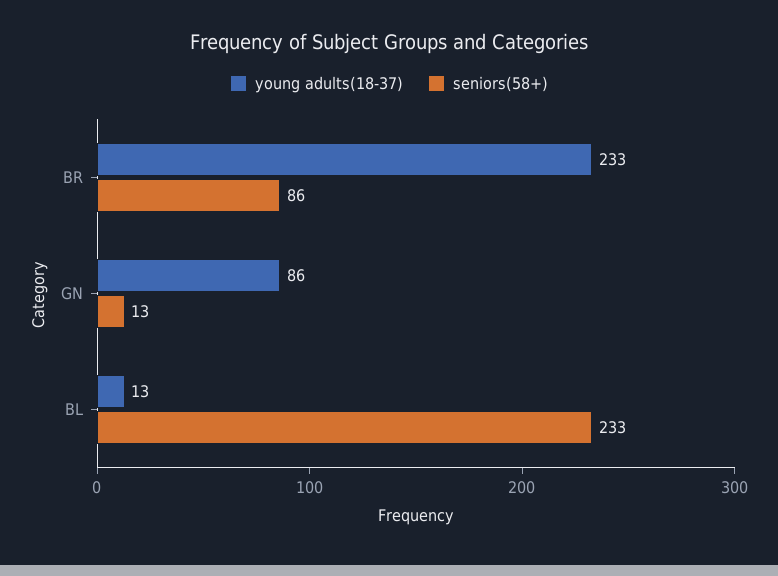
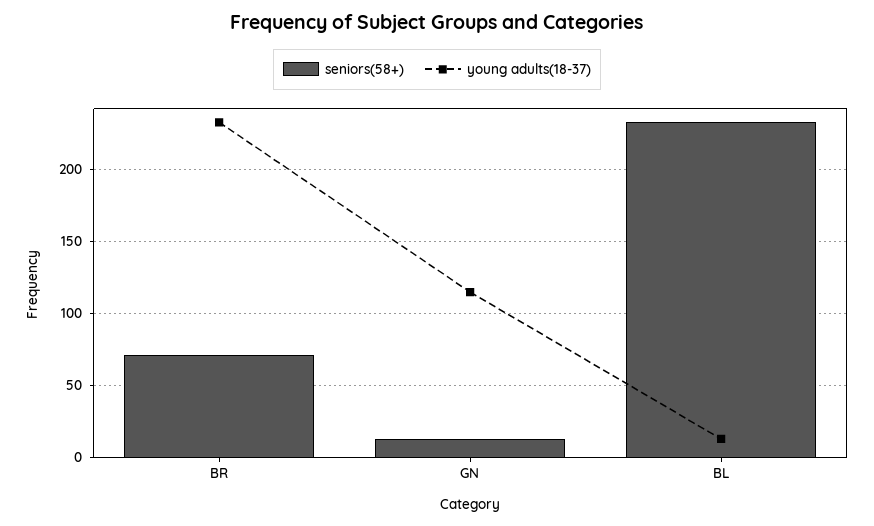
  {
    "young adults(18-37)": {
      "BR": 233,
-     "GN": 86,
+     "GN": 115,
      "BL": 13
    },
    "seniors(58+)": {
-     "BR": 86,
+     "BR": 70,
      "GN": 13,
      "BL": 233
    }
  }

